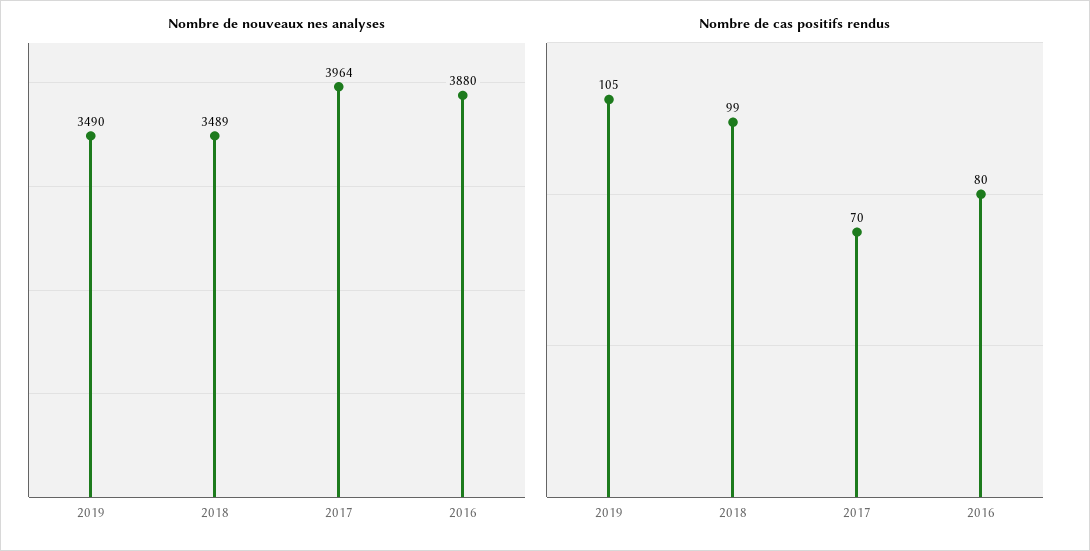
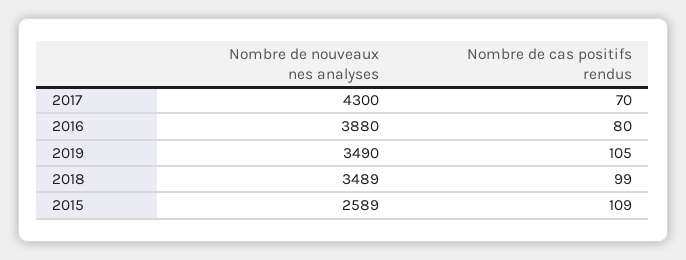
  {
    "Nombre de nouveaux nes analyses": {
      "2019": 3490,
      "2018": 3489,
-     "2017": 3964,
+     "2017": 4300,
-     "2016": 3880
+     "2016": 3880,
+     "2015": 2589
    },
    "Nombre de cas positifs rendus": {
      "2019": 105,
      "2018": 99,
      "2017": 70,
-     "2016": 80
+     "2016": 80,
+     "2015": 109
    }
  }

